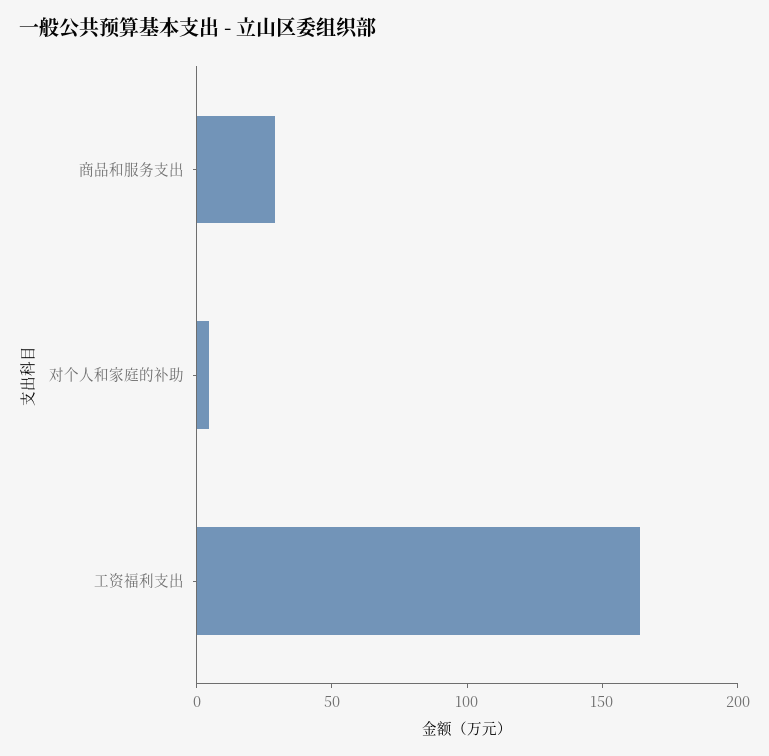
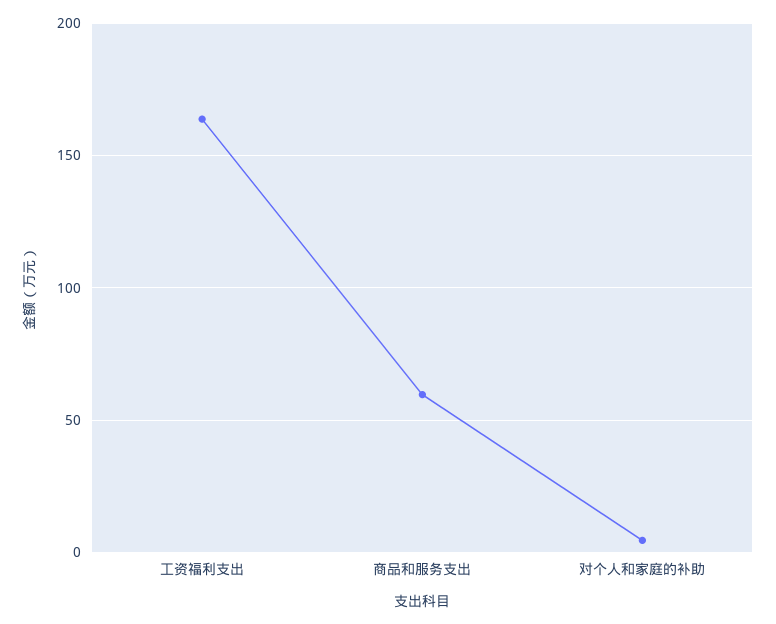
  {
-   "商品和服务支出": 30,
+   "商品和服务支出": 60,
    "对个人和家庭的补助": 5,
    "工资福利支出": 165
  }

